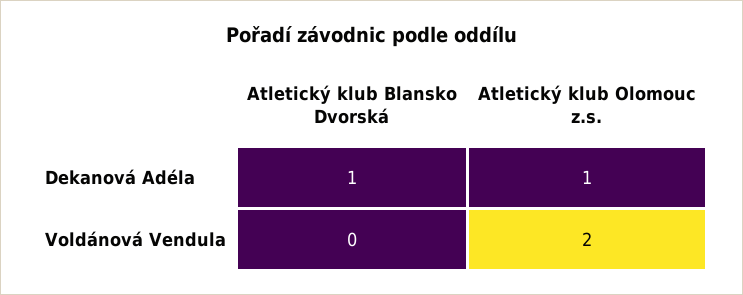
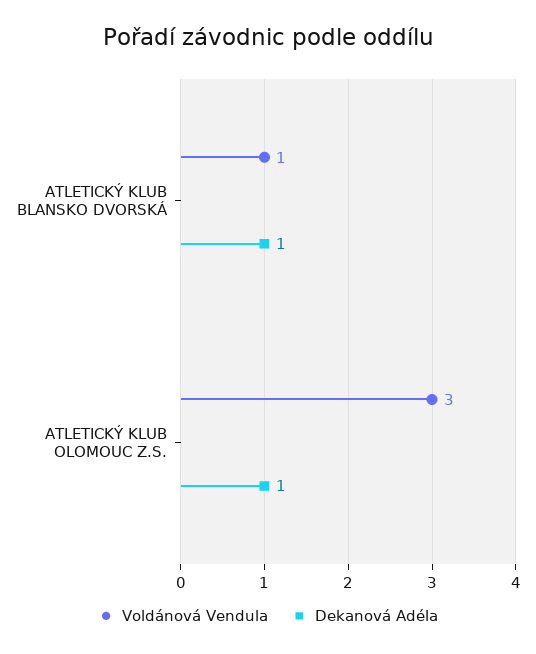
  {
    "Dekanová Adéla": {
      "Atletický klub Blansko Dvorská": 1,
      "Atletický klub Olomouc z.s.": 1
    },
    "Voldánová Vendula": {
-     "Atletický klub Blansko Dvorská": 0,
+     "Atletický klub Blansko Dvorská": 1,
-     "Atletický klub Olomouc z.s.": 2
+     "Atletický klub Olomouc z.s.": 3
    }
  }

